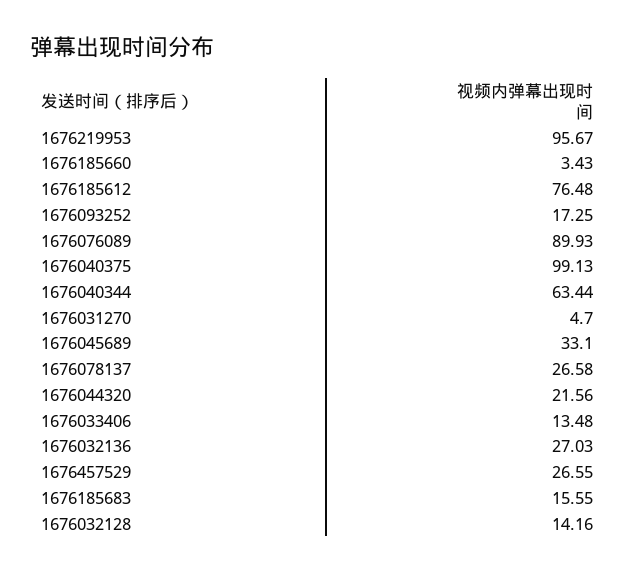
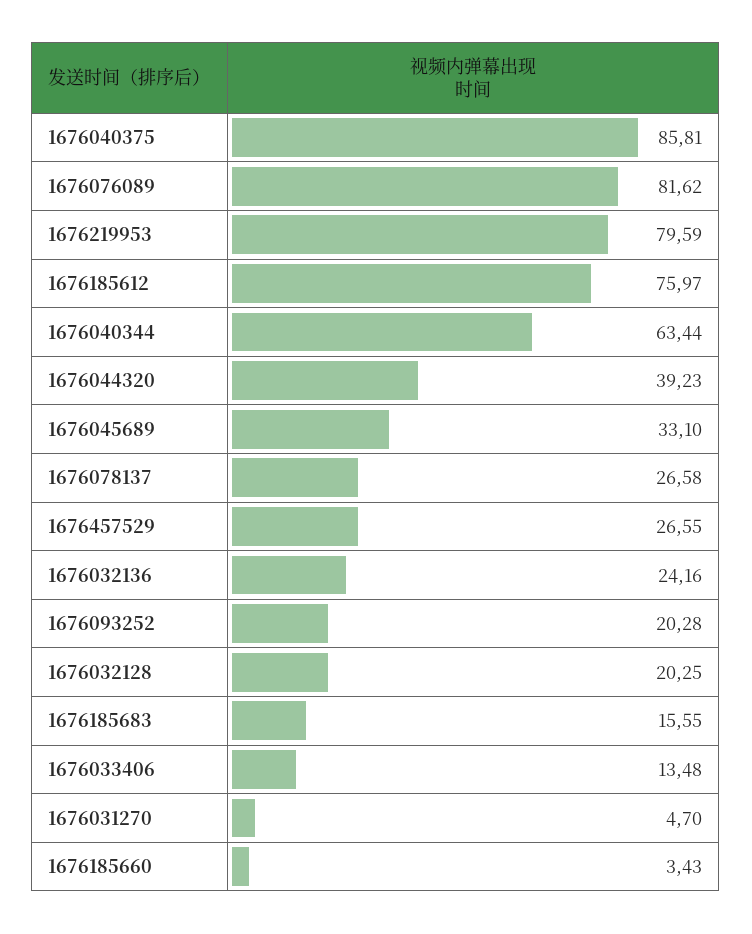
  {
-   "1676219953": 95.67,
+   "1676219953": 79.59,
    "1676185660": 3.43,
-   "1676185612": 76.48,
+   "1676185612": 75.97,
-   "1676093252": 17.25,
+   "1676093252": 20.28,
-   "1676076089": 89.93,
+   "1676076089": 81.62,
-   "1676040375": 99.13,
+   "1676040375": 85.81,
    "1676040344": 63.44,
    "1676031270": 4.7,
    "1676045689": 33.1,
    "1676078137": 26.58,
-   "1676044320": 21.56,
+   "1676044320": 39.23,
    "1676033406": 13.48,
-   "1676032136": 27.03,
+   "1676032136": 24.16,
    "1676457529": 26.55,
    "1676185683": 15.55,
-   "1676032128": 14.16
+   "1676032128": 20.25
  }

